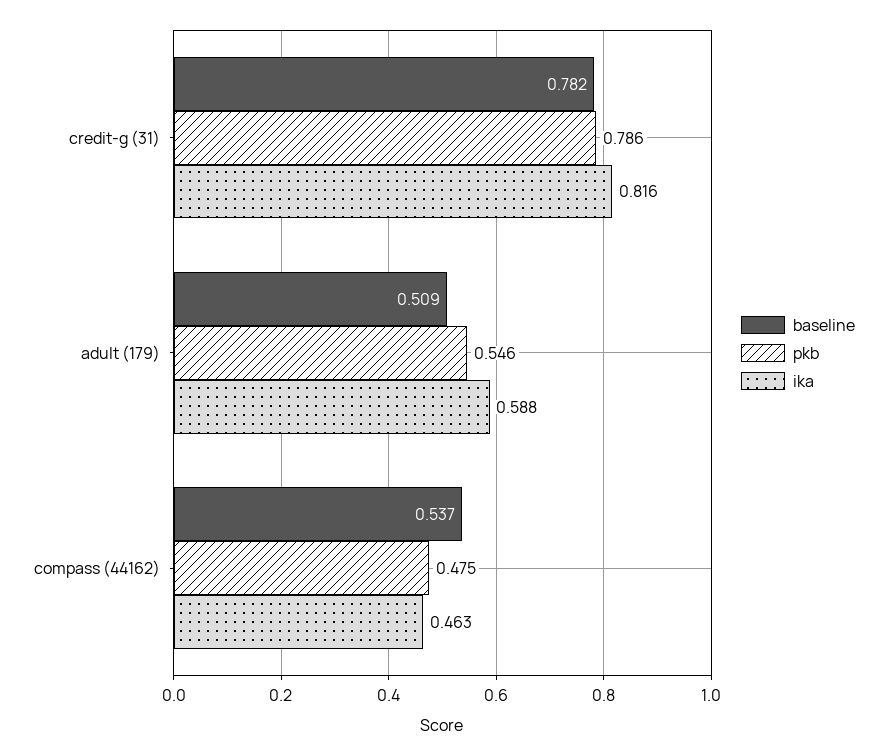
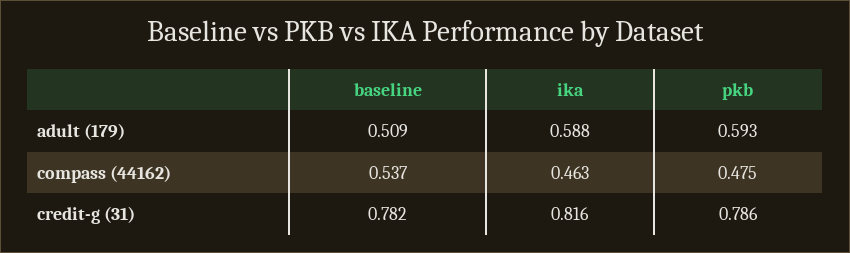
  {
    "baseline": {
      "credit-g (31)": 0.782,
      "adult (179)": 0.509,
      "compass (44162)": 0.537
    },
    "pkb": {
      "credit-g (31)": 0.786,
-     "adult (179)": 0.546,
+     "adult (179)": 0.593,
      "compass (44162)": 0.475
    },
    "ika": {
      "credit-g (31)": 0.816,
      "adult (179)": 0.588,
      "compass (44162)": 0.463
    }
  }

